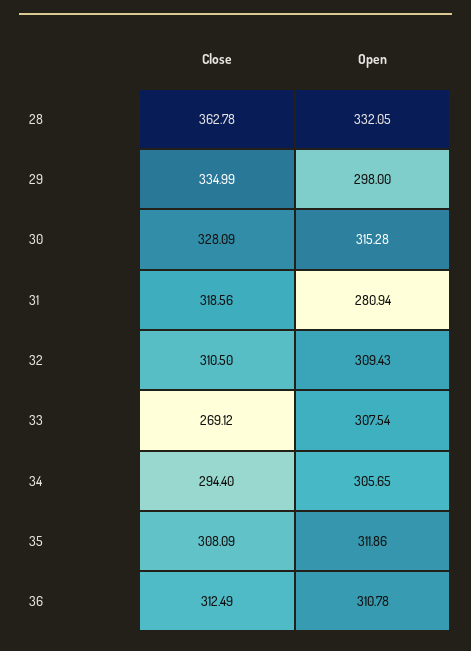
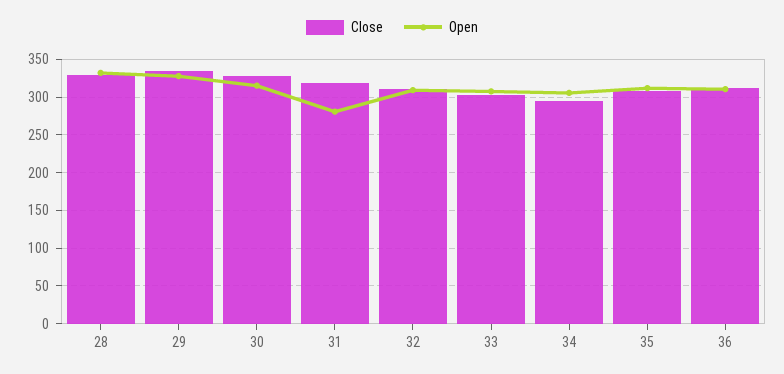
  {
    "Close": {
-     "28": 362.78,
+     "28": 330,
      "29": 334.99,
      "30": 328.09,
      "31": 318.56,
      "32": 310.5,
-     "33": 269.12,
+     "33": 300,
      "34": 294.4,
      "35": 308.09,
      "36": 312.49
    },
    "Open": {
      "28": 332.05,
-     "29": 298,
+     "29": 330,
      "30": 315.28,
      "31": 280.94,
      "32": 309.43,
      "33": 307.54,
      "34": 305.65,
      "35": 311.86,
      "36": 310.78
    }
  }

